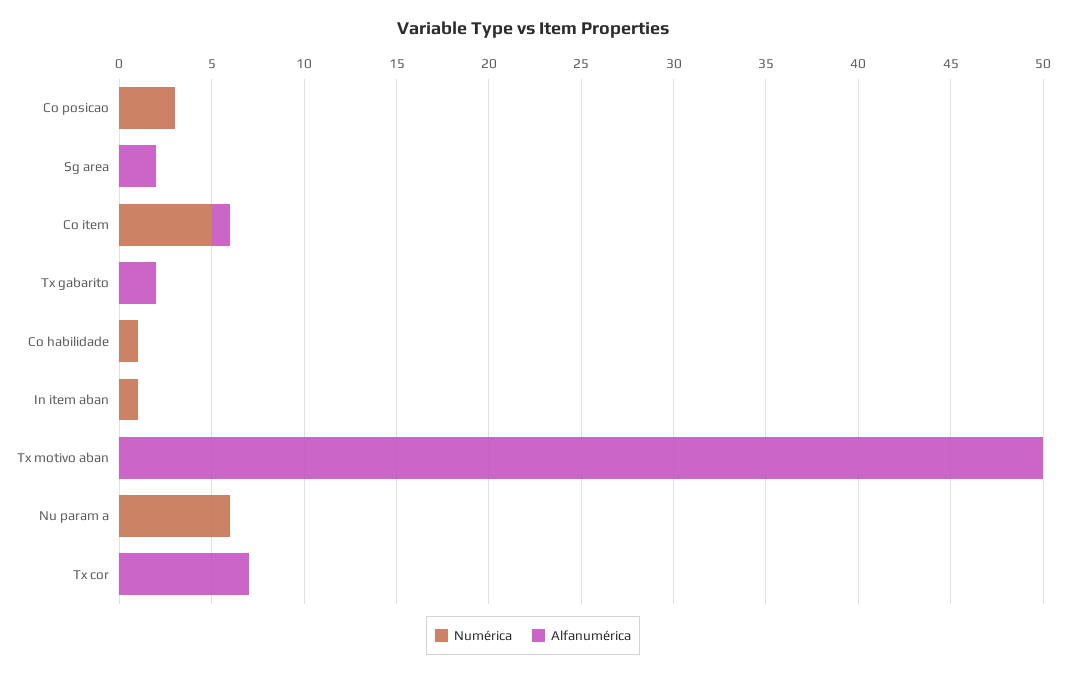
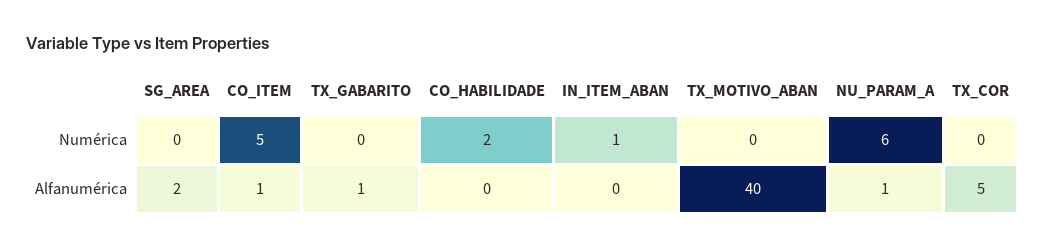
  {
    "Numérica": {
-     "Co posicao": 3,
      "Sg area": 0,
      "Co item": 5,
      "Tx gabarito": 0,
-     "Co habilidade": 1,
+     "Co habilidade": 2,
      "In item aban": 1,
      "Tx motivo aban": 0,
      "Nu param a": 6,
      "Tx cor": 0
    },
    "Alfanumérica": {
-     "Co posicao": 0,
      "Sg area": 2,
      "Co item": 1,
-     "Tx gabarito": 2,
+     "Tx gabarito": 1,
      "Co habilidade": 0,
      "In item aban": 0,
-     "Tx motivo aban": 50,
+     "Tx motivo aban": 40,
-     "Nu param a": 0,
+     "Nu param a": 1,
-     "Tx cor": 7
+     "Tx cor": 5
    }
  }

